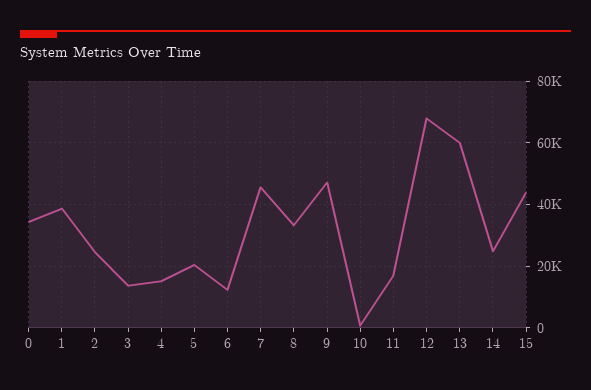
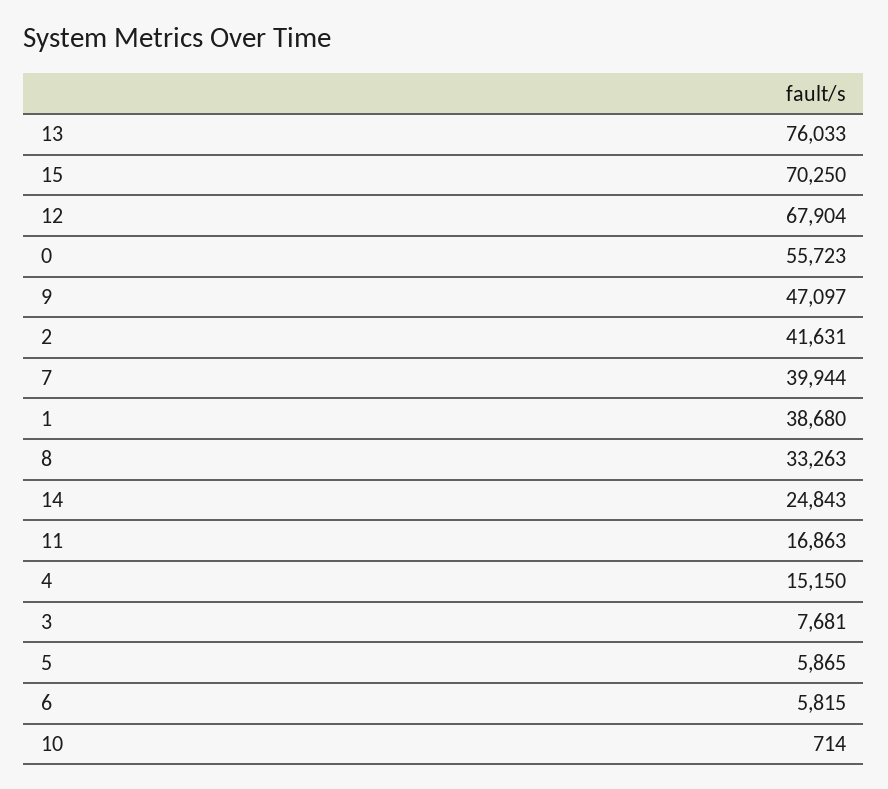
  {
-   "0": 34000,
+   "0": 55723,
    "1": 38680,
-   "2": 24000,
+   "2": 41631,
-   "3": 14000,
+   "3": 7681,
    "4": 15150,
-   "5": 20000,
+   "5": 5865,
-   "6": 12000,
+   "6": 5815,
-   "7": 46000,
+   "7": 39944,
    "8": 33263,
    "9": 47097,
    "10": 714,
    "11": 16863,
    "12": 67904,
-   "13": 60000,
+   "13": 76033,
    "14": 24843,
-   "15": 44000
+   "15": 70250
  }

